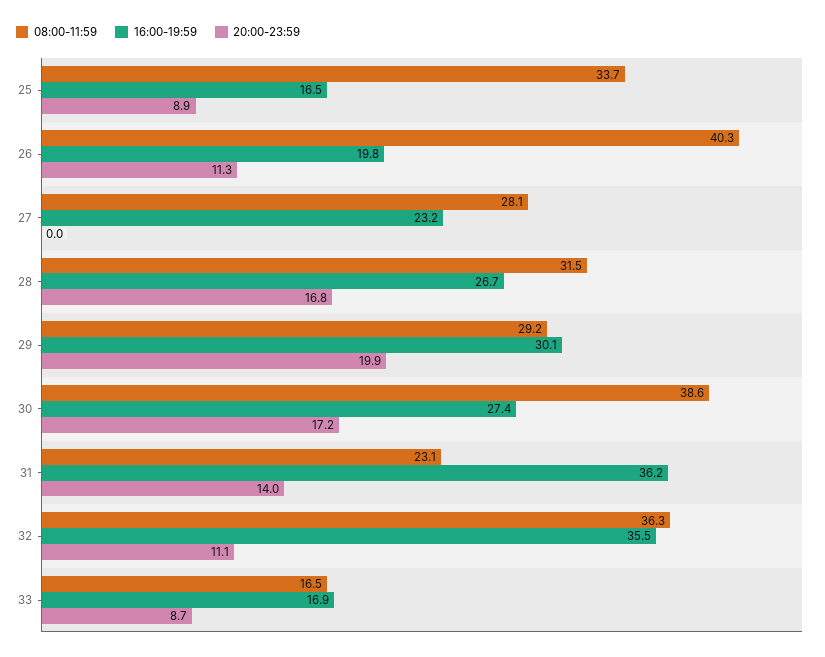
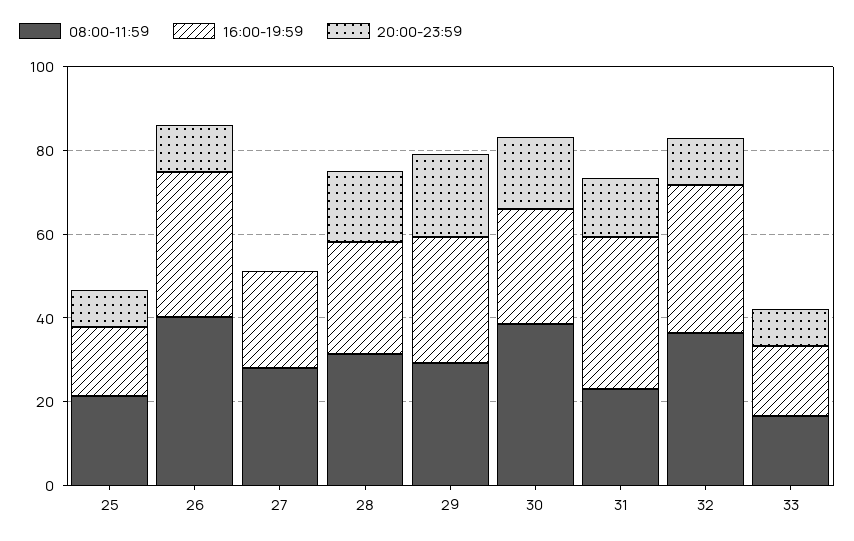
  {
    "08:00-11:59": {
-     "25": 33.7,
+     "25": 20,
      "26": 40.3,
      "27": 28.1,
      "28": 31.5,
      "29": 29.2,
      "30": 38.6,
      "31": 23.1,
      "32": 36.3,
      "33": 16.5
    },
    "16:00-19:59": {
      "25": 16.5,
-     "26": 19.8,
+     "26": 35,
      "27": 23.2,
      "28": 26.7,
      "29": 30.1,
      "30": 27.4,
      "31": 36.2,
      "32": 35.5,
      "33": 16.9
    },
    "20:00-23:59": {
      "25": 8.9,
      "26": 11.3,
      "27": 0,
      "28": 16.8,
      "29": 19.9,
      "30": 17.2,
      "31": 14,
      "32": 11.1,
      "33": 8.7
    }
  }

